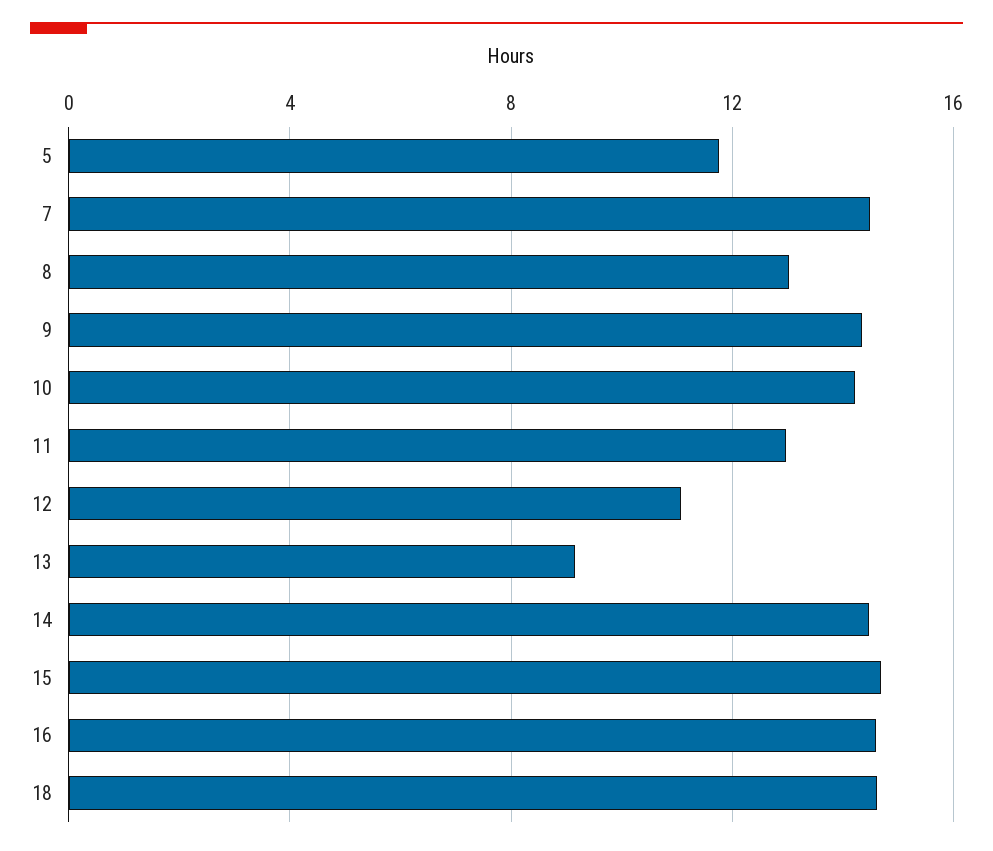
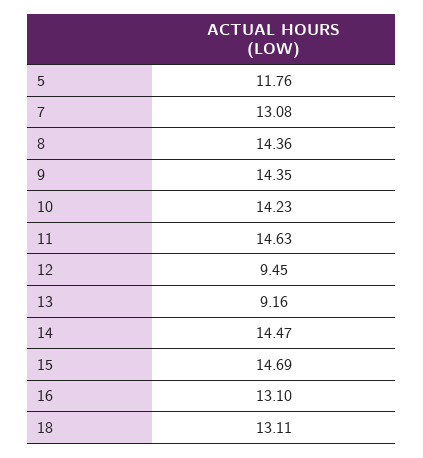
  {
    "5": 11.76,
-   "7": 14.5,
+   "7": 13.08,
-   "8": 13,
+   "8": 14.36,
    "9": 14.35,
    "10": 14.23,
-   "11": 13,
+   "11": 14.63,
-   "12": 11,
+   "12": 9.45,
    "13": 9.16,
    "14": 14.47,
    "15": 14.69,
-   "16": 14.5,
+   "16": 13.1,
-   "18": 14.5
+   "18": 13.11
  }

